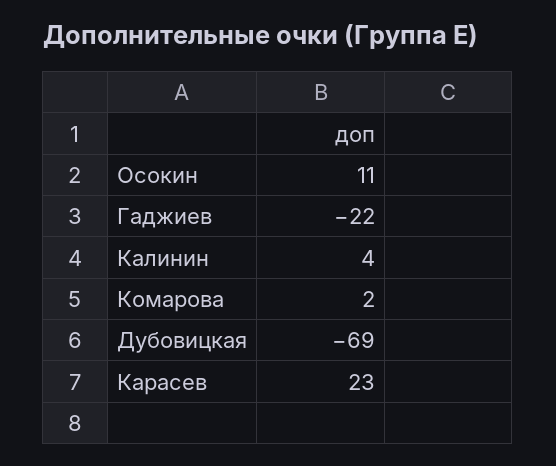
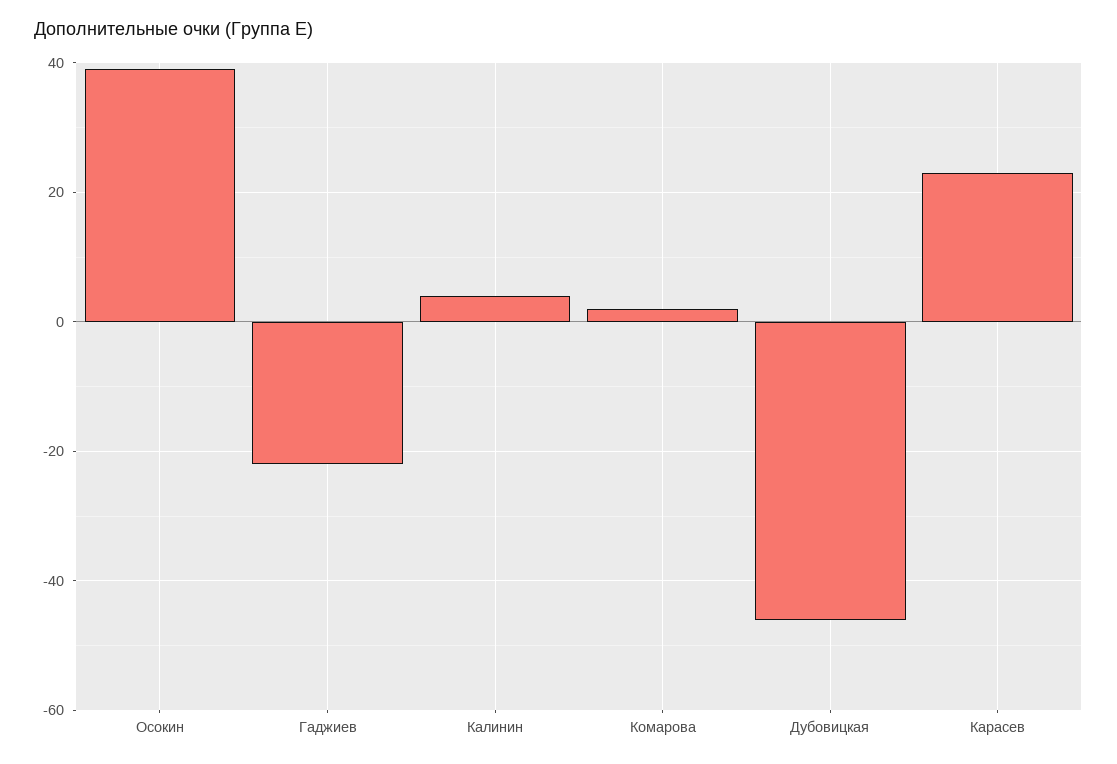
  {
-   "Осокин": 11,
+   "Осокин": 40,
    "Гаджиев": -22,
    "Калинин": 4,
    "Комарова": 2,
-   "Дубовицкая": -69,
+   "Дубовицкая": -45,
    "Карасев": 23
  }

